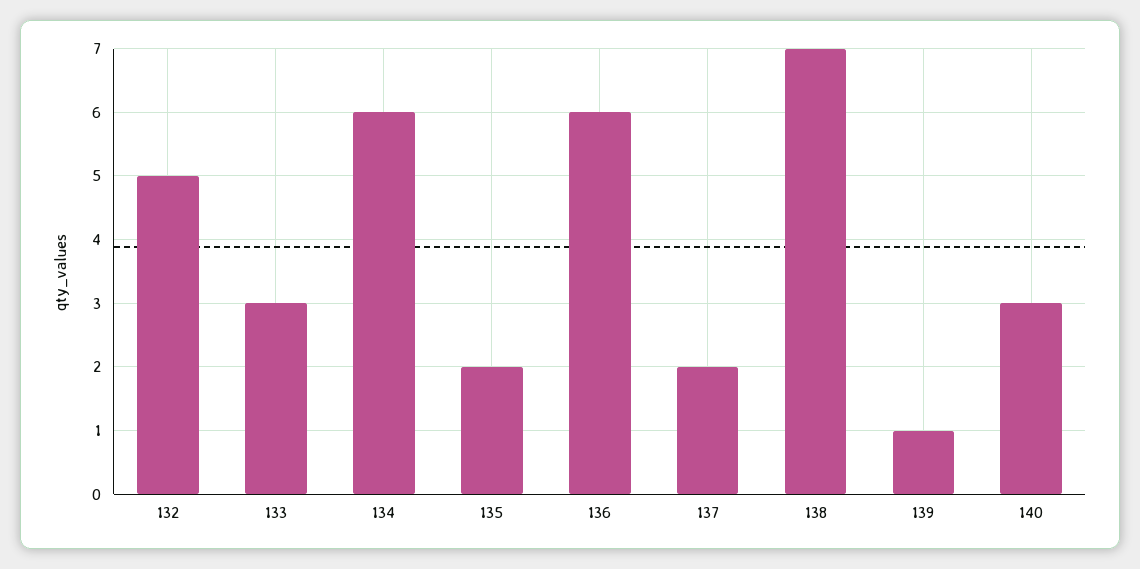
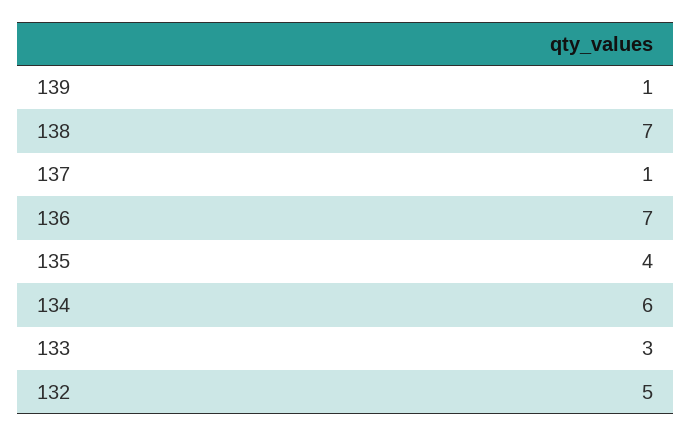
  {
    "132": 5,
    "133": 3,
    "134": 6,
-   "135": 2,
+   "135": 4,
-   "136": 6,
+   "136": 7,
-   "137": 2,
+   "137": 1,
    "138": 7,
-   "139": 1,
+   "139": 1
-   "140": 3
  }

